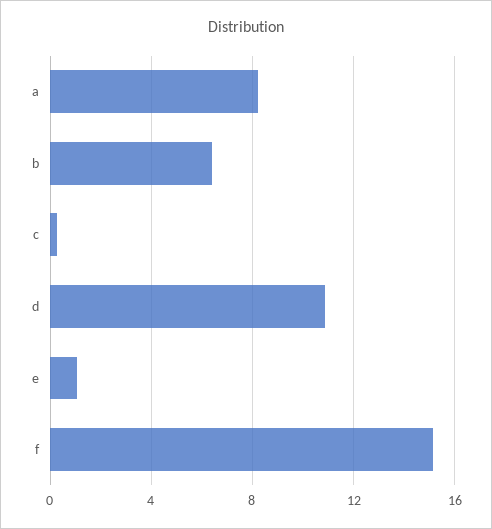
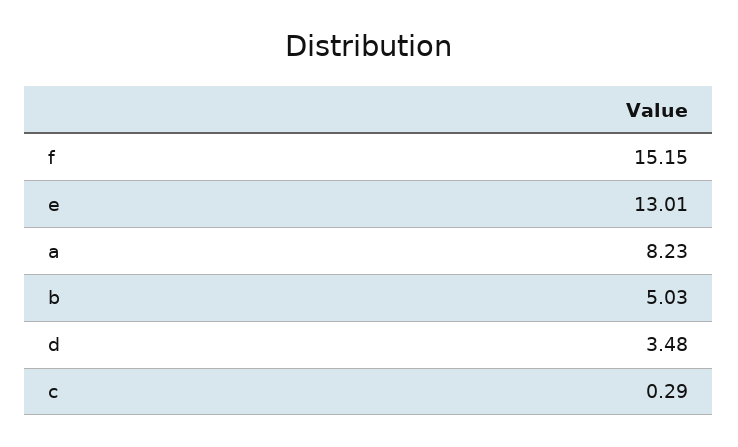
  {
    "a": 8.23,
-   "b": 6.5,
+   "b": 5.03,
    "c": 0.29,
-   "d": 11,
+   "d": 3.48,
-   "e": 1,
+   "e": 13.01,
    "f": 15.15
  }

